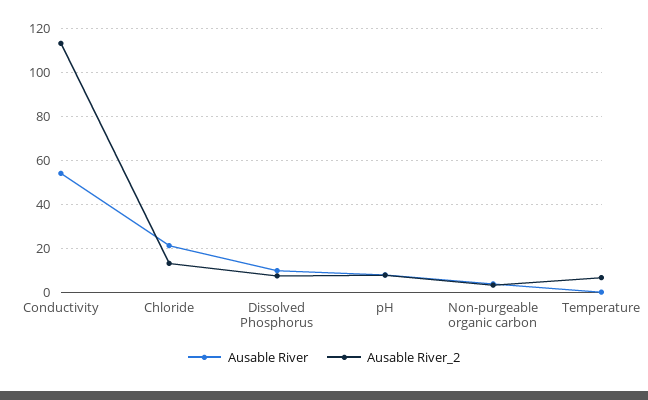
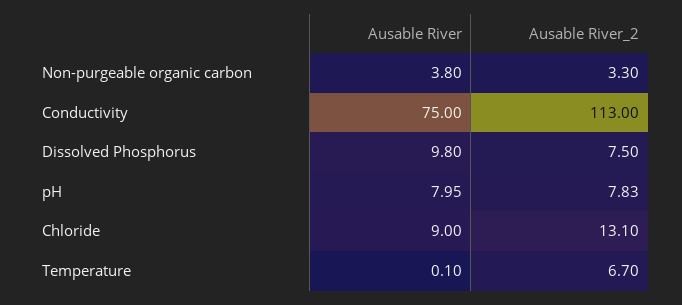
  {
    "Ausable River": {
-     "Conductivity": 55,
+     "Conductivity": 75,
-     "Chloride": 20,
+     "Chloride": 9,
      "Dissolved Phosphorus": 9.8,
      "pH": 7.95,
      "Non-purgeable organic carbon": 3.8,
      "Temperature": 0.1
    },
    "Ausable River_2": {
      "Conductivity": 113,
      "Chloride": 13.1,
      "Dissolved Phosphorus": 7.5,
      "pH": 7.83,
      "Non-purgeable organic carbon": 3.3,
      "Temperature": 6.7
    }
  }

